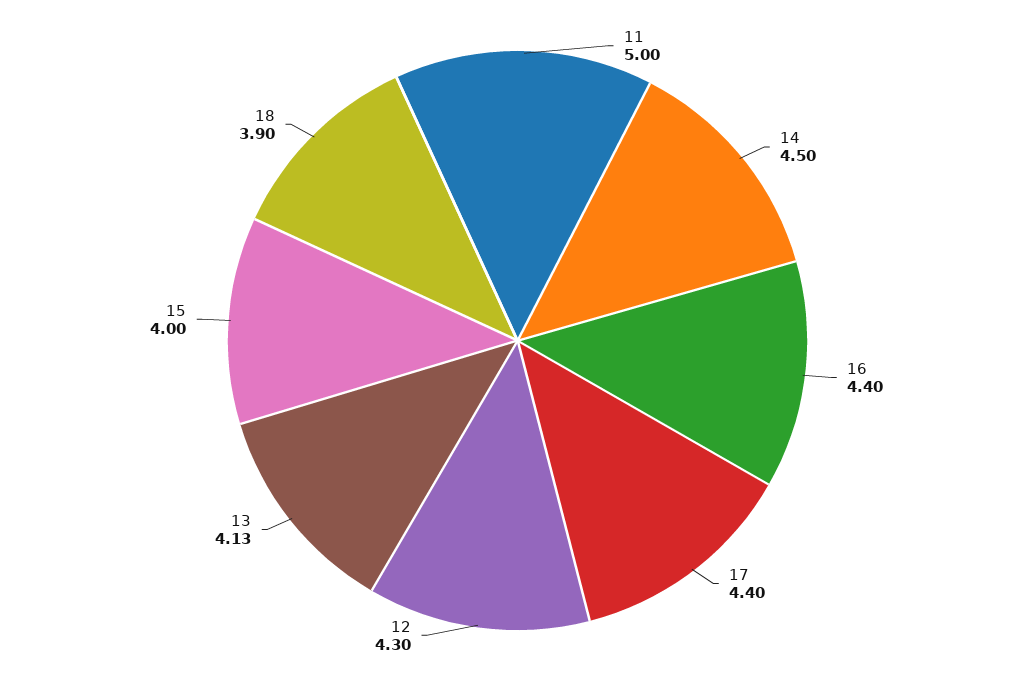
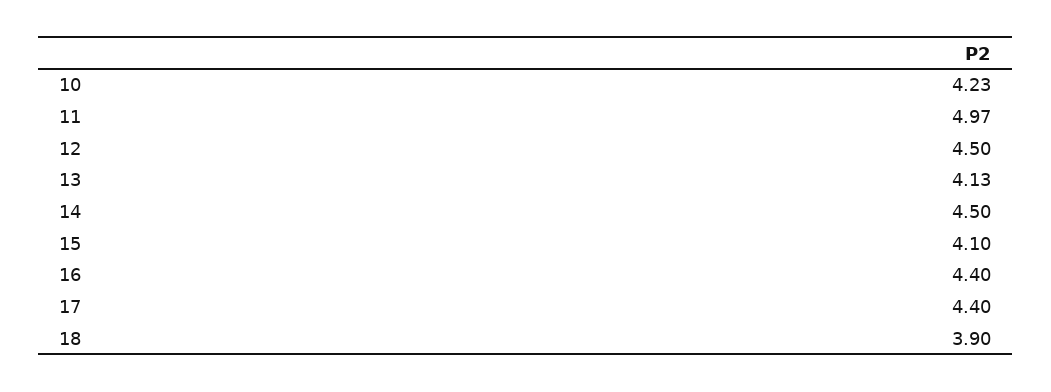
  {
-   "11": 5,
+   "11": 4.97,
    "14": 4.5,
    "16": 4.4,
    "17": 4.4,
-   "12": 4.3,
+   "12": 4.5,
    "13": 4.13,
-   "15": 4,
+   "15": 4.1,
-   "18": 3.9
+   "18": 3.9,
+   "10": 4.23
  }

